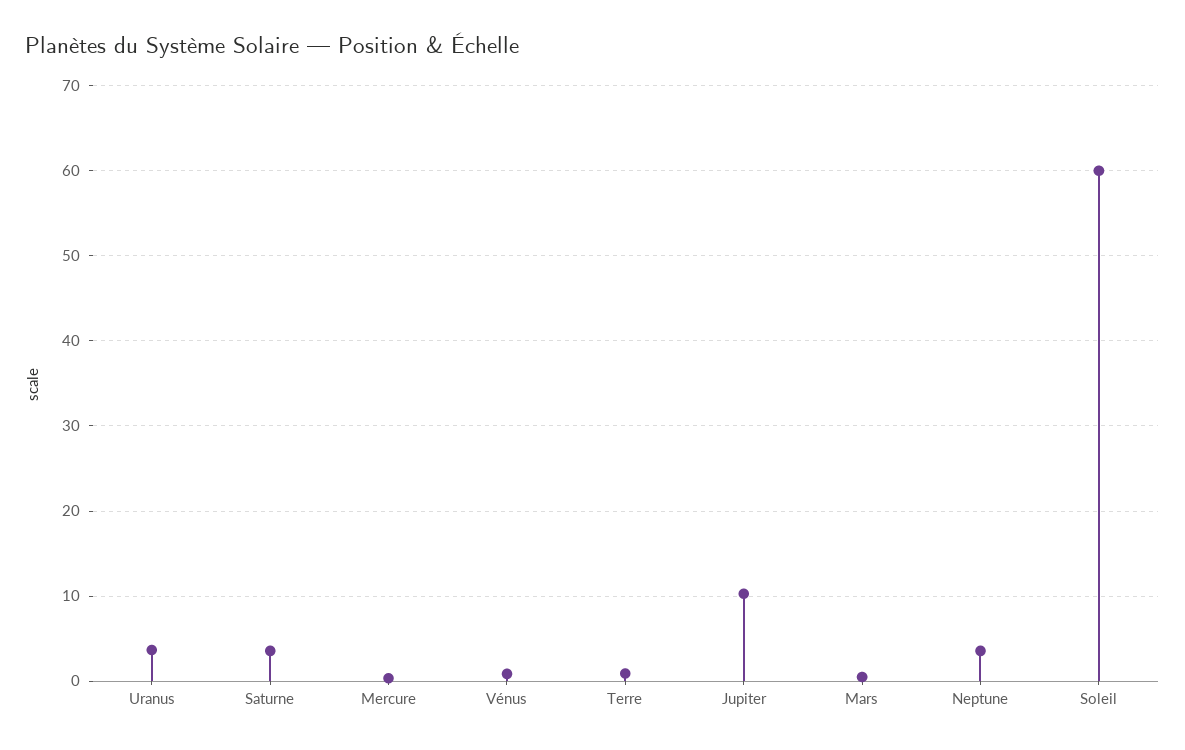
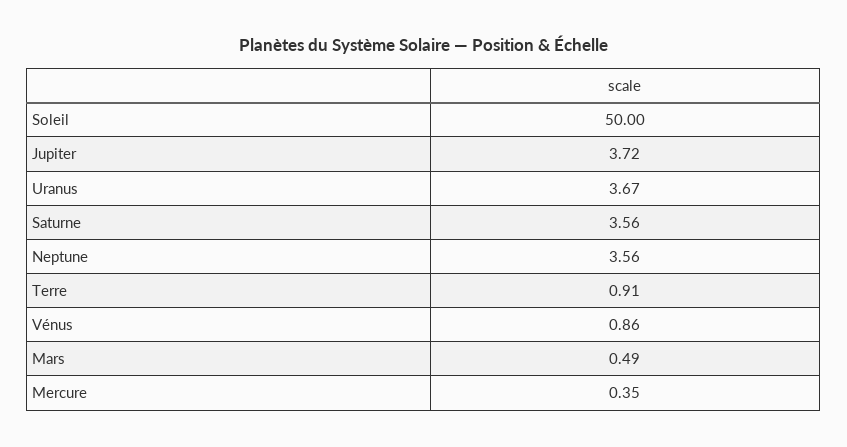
  {
    "Uranus": 3.67,
    "Saturne": 3.56,
    "Mercure": 0.35,
    "Vénus": 0.86,
    "Terre": 0.91,
-   "Jupiter": 10,
+   "Jupiter": 3.72,
    "Mars": 0.49,
    "Neptune": 3.56,
-   "Soleil": 60
+   "Soleil": 50
  }

